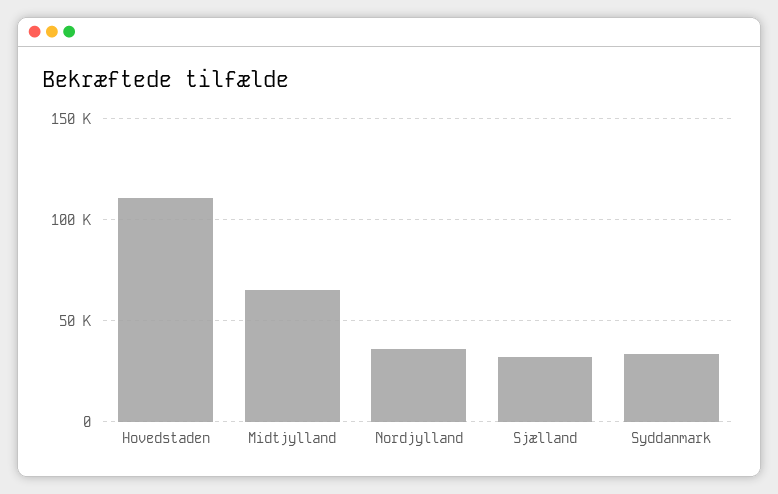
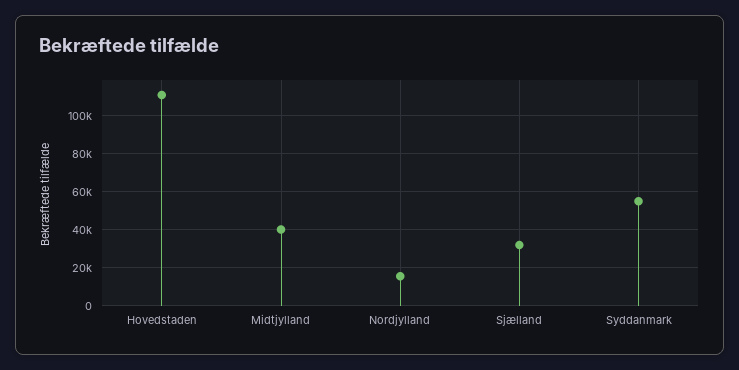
  {
    "Hovedstaden": 110000,
-   "Midtjylland": 65000,
+   "Midtjylland": 40000,
-   "Nordjylland": 35000,
+   "Nordjylland": 15000,
    "Sjælland": 30000,
-   "Syddanmark": 35000
+   "Syddanmark": 55000
  }

